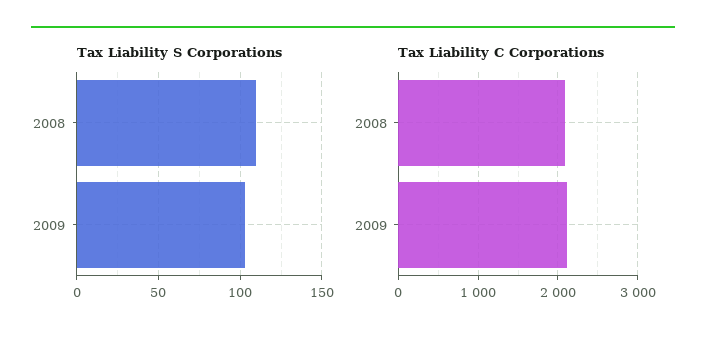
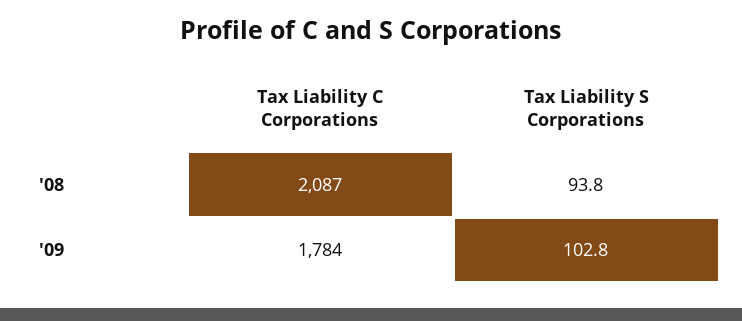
  {
    "Tax Liability S Corporations": {
-     "2008": 110,
+     "2008": 93.8,
      "2009": 102.8
    },
    "Tax Liability C Corporations": {
      "2008": 2087,
-     "2009": 2100
+     "2009": 1784
    }
  }

